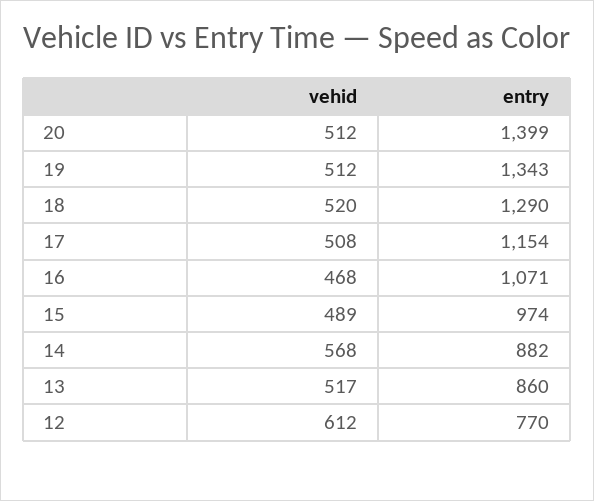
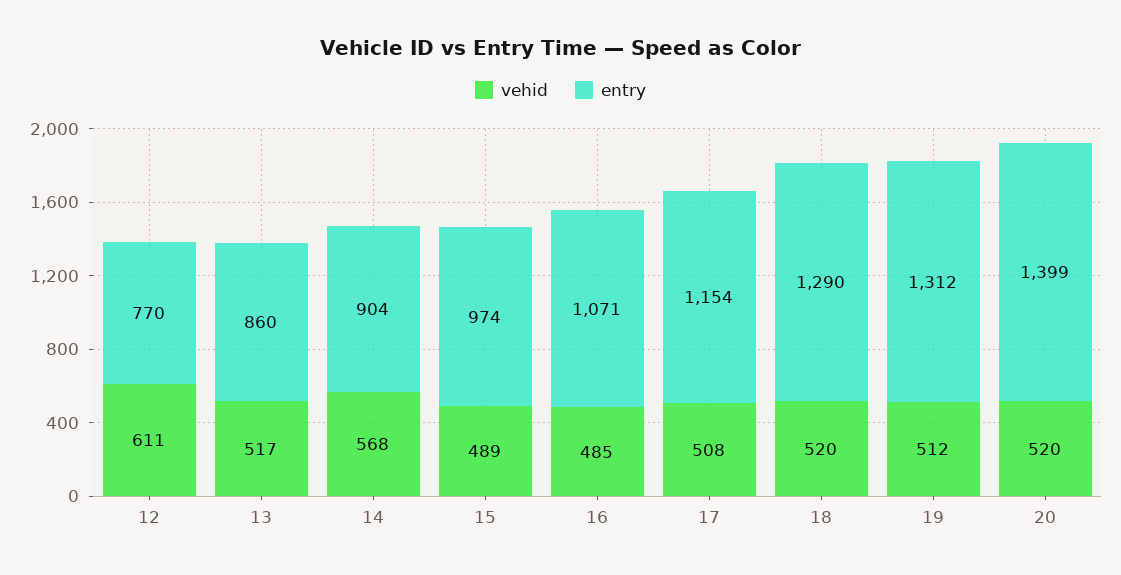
  {
    "vehid": {
-     "20": 512,
+     "20": 520,
      "19": 512,
      "18": 520,
      "17": 508,
-     "16": 468,
+     "16": 485,
      "15": 489,
      "14": 568,
      "13": 517,
-     "12": 612
+     "12": 611
    },
    "entry": {
      "20": 1399,
-     "19": 1343,
+     "19": 1312,
      "18": 1290,
      "17": 1154,
      "16": 1071,
      "15": 974,
-     "14": 882,
+     "14": 904,
      "13": 860,
      "12": 770
    }
  }

